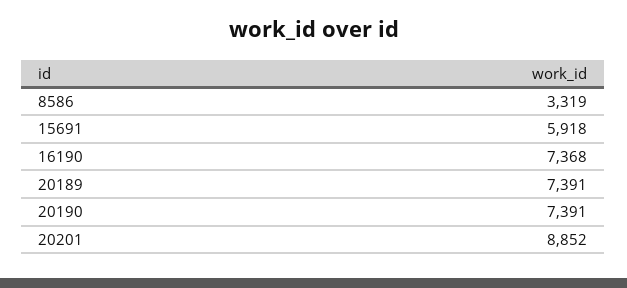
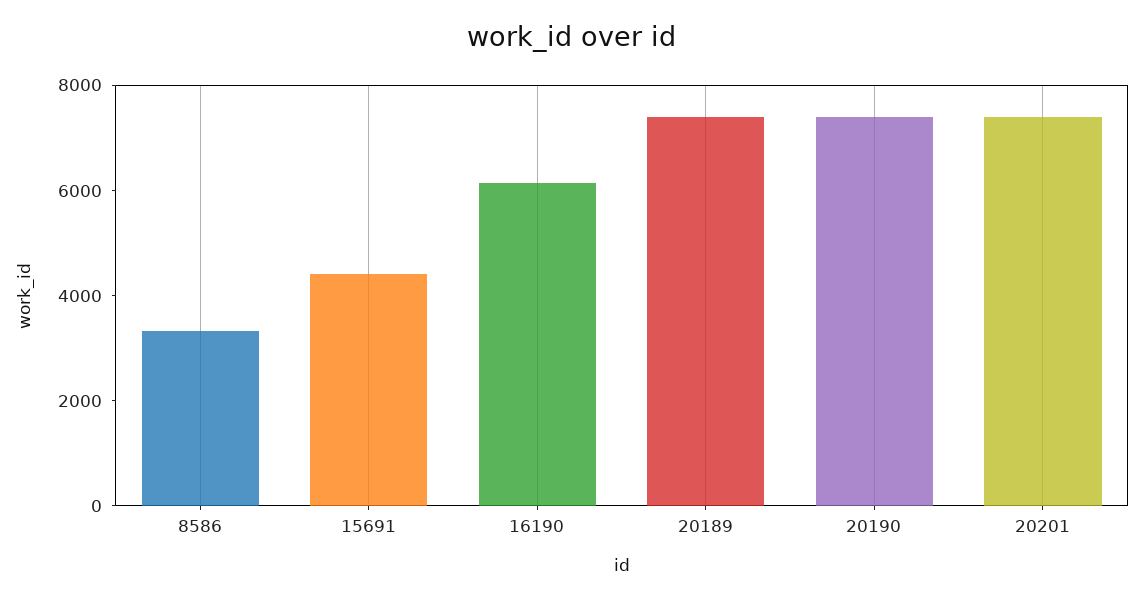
  {
    "8586": 3319,
-   "15691": 5918,
+   "15691": 4500,
-   "16190": 7368,
+   "16190": 6000,
    "20189": 7391,
    "20190": 7391,
-   "20201": 8852
+   "20201": 7500
  }

